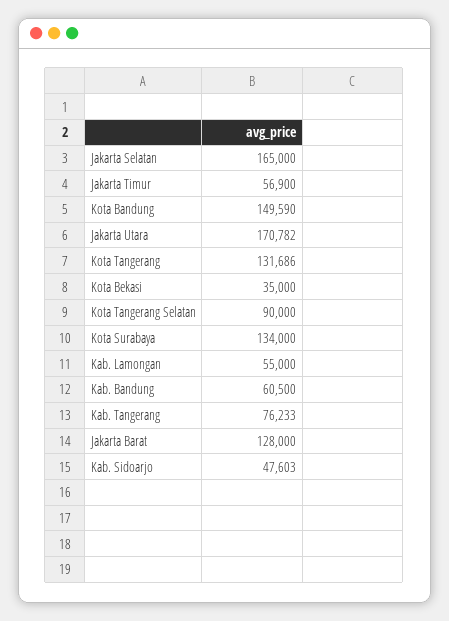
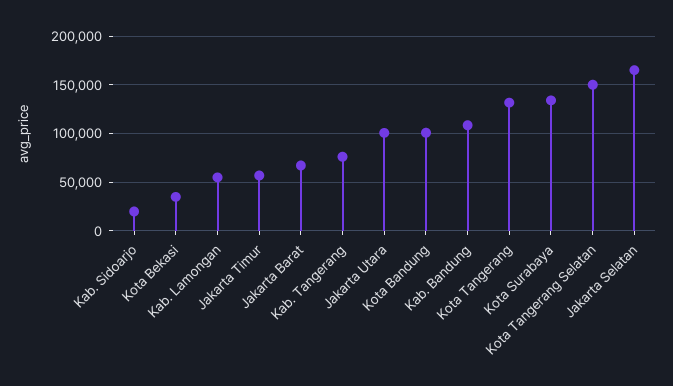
  {
    "Jakarta Selatan": 165000,
    "Jakarta Timur": 56900,
-   "Kota Bandung": 149590,
+   "Kota Bandung": 100000,
-   "Jakarta Utara": 170782,
+   "Jakarta Utara": 100000,
    "Kota Tangerang": 131686,
    "Kota Bekasi": 35000,
-   "Kota Tangerang Selatan": 90000,
+   "Kota Tangerang Selatan": 150000,
    "Kota Surabaya": 134000,
    "Kab. Lamongan": 55000,
-   "Kab. Bandung": 60500,
+   "Kab. Bandung": 110000,
    "Kab. Tangerang": 76233,
-   "Jakarta Barat": 128000,
+   "Jakarta Barat": 70000,
-   "Kab. Sidoarjo": 47603
+   "Kab. Sidoarjo": 20000
  }

